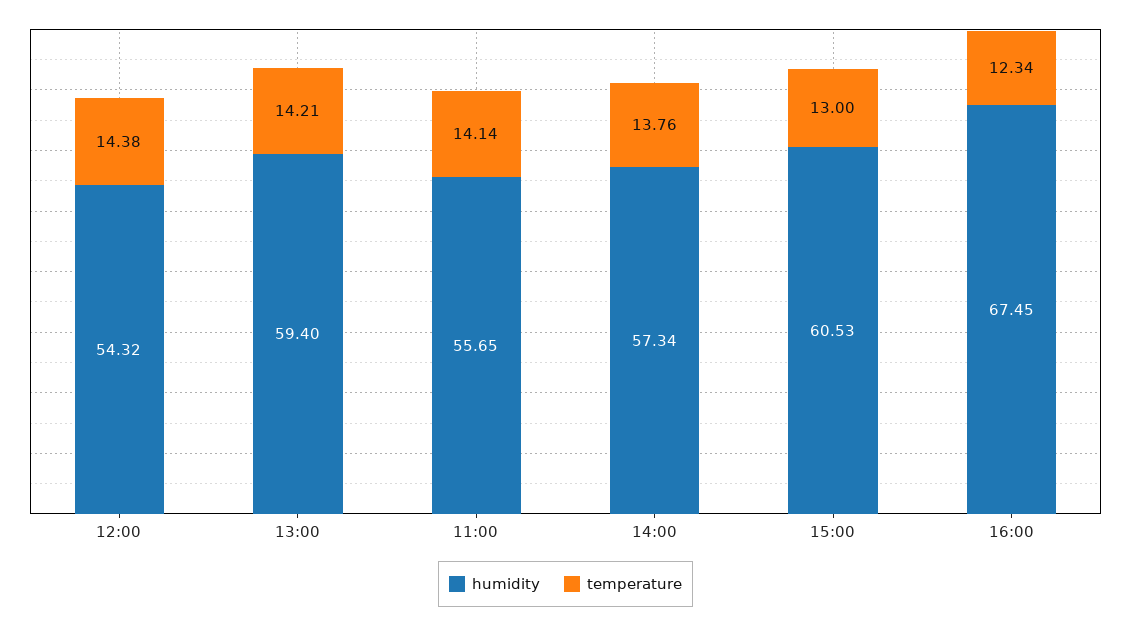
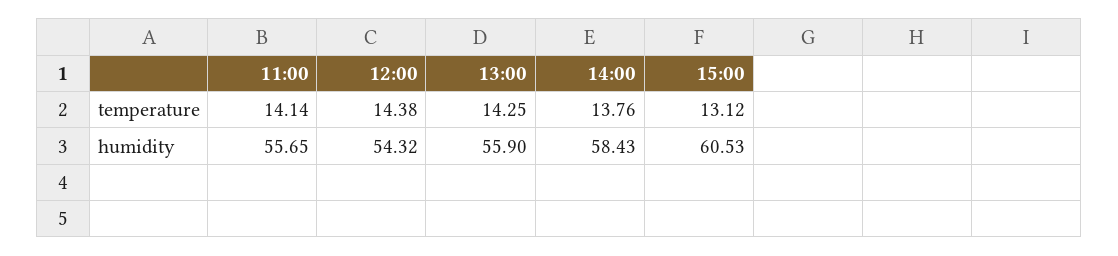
  {
    "humidity": {
      "12:00": 54.32,
-     "13:00": 59.4,
+     "13:00": 55.9,
      "11:00": 55.65,
-     "14:00": 57.34,
+     "14:00": 58.43,
-     "15:00": 60.53,
+     "15:00": 60.53
-     "16:00": 67.45
    },
    "temperature": {
      "12:00": 14.38,
-     "13:00": 14.21,
+     "13:00": 14.25,
      "11:00": 14.14,
      "14:00": 13.76,
-     "15:00": 13,
+     "15:00": 13.12
-     "16:00": 12.34
    }
  }

